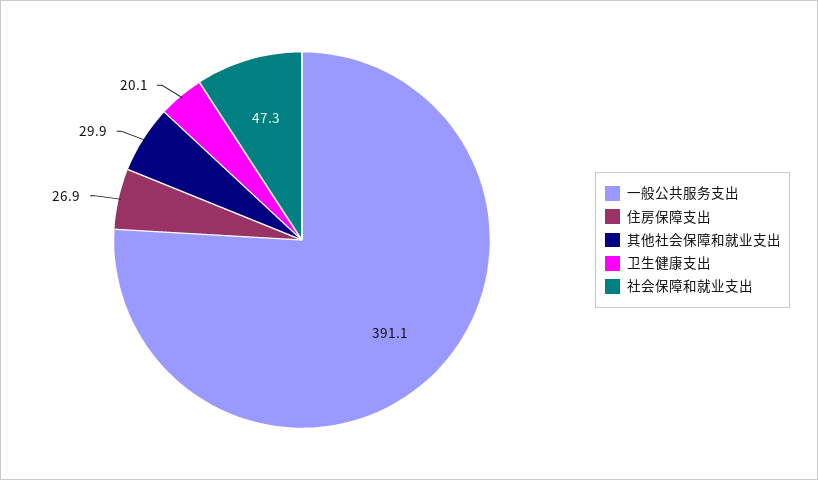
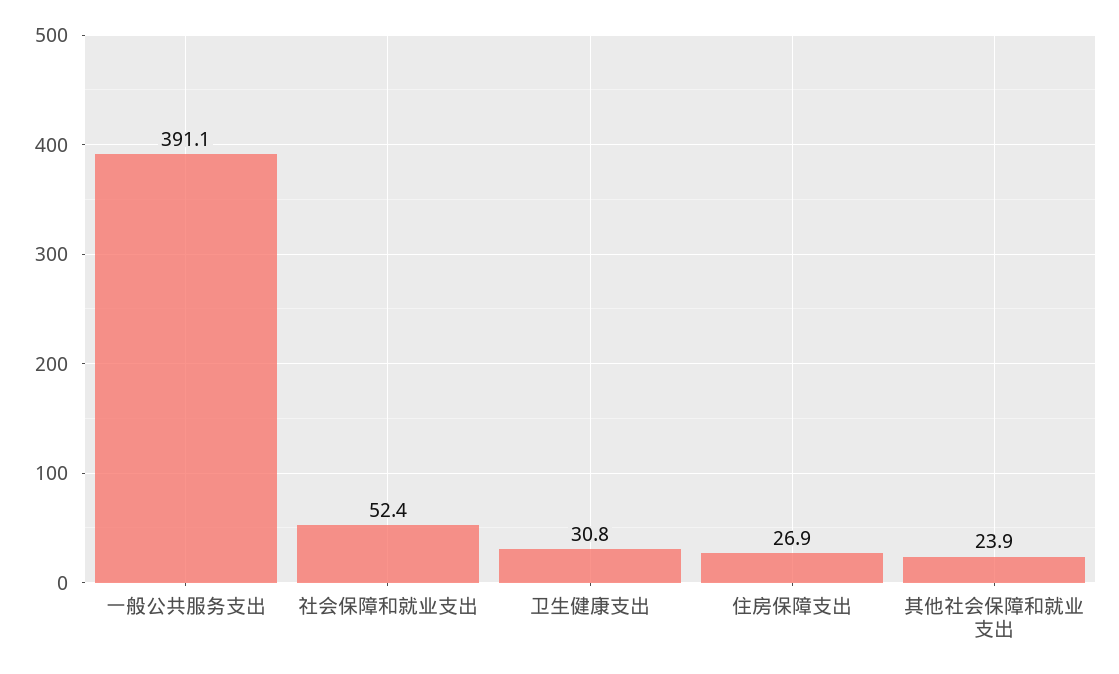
  {
    "一般公共服务支出": 391.1,
    "住房保障支出": 26.9,
-   "其他社会保障和就业支出": 29.9,
+   "其他社会保障和就业支出": 23.9,
-   "卫生健康支出": 20.1,
+   "卫生健康支出": 30.8,
-   "社会保障和就业支出": 47.3
+   "社会保障和就业支出": 52.4
  }

